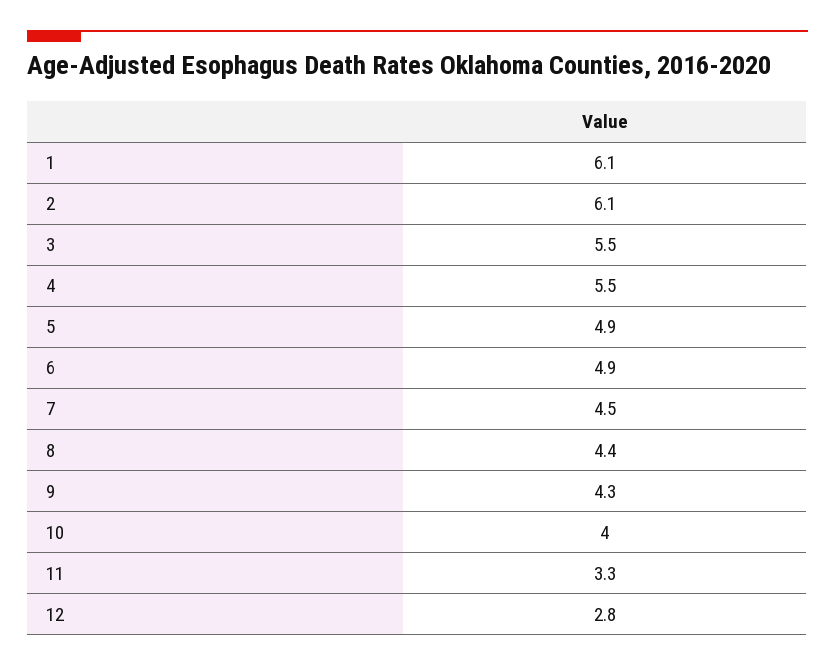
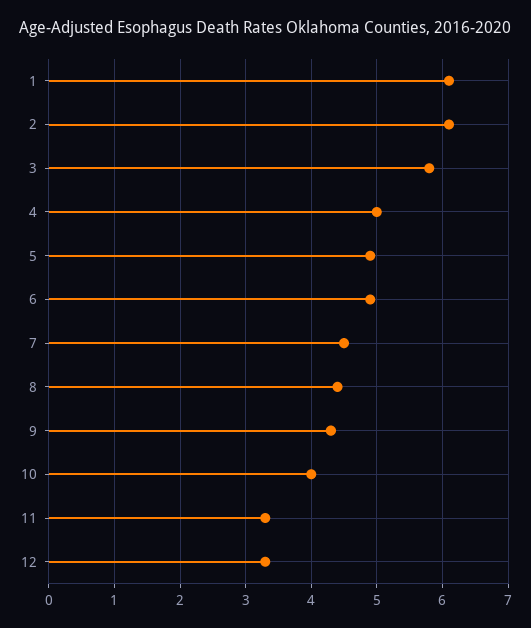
  {
    "1": 6.1,
    "2": 6.1,
-   "3": 5.5,
+   "3": 5.8,
-   "4": 5.5,
+   "4": 5,
    "5": 4.9,
    "6": 4.9,
    "7": 4.5,
    "8": 4.4,
    "9": 4.3,
    "10": 4,
    "11": 3.3,
-   "12": 2.8
+   "12": 3.3
  }

